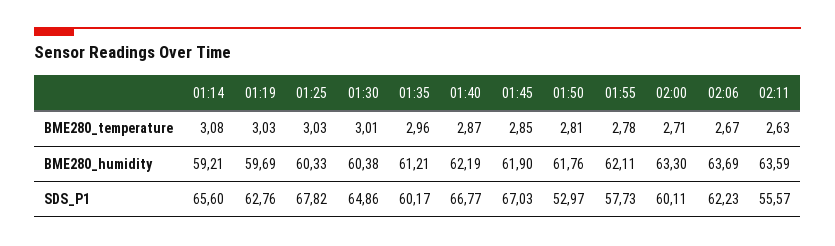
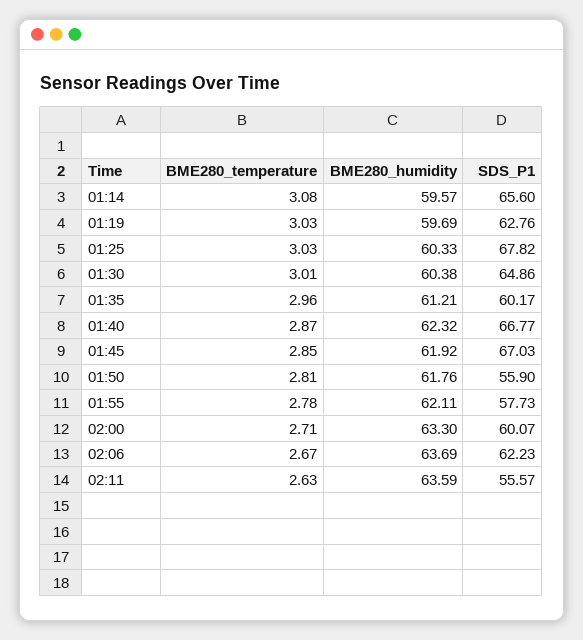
  {
    "01:14": {
      "BME280_temperature": 3.08,
-     "BME280_humidity": 59.21,
+     "BME280_humidity": 59.57,
      "SDS_P1": 65.6
    },
    "01:19": {
      "BME280_temperature": 3.03,
      "BME280_humidity": 59.69,
      "SDS_P1": 62.76
    },
    "01:25": {
      "BME280_temperature": 3.03,
      "BME280_humidity": 60.33,
      "SDS_P1": 67.82
    },
    "01:30": {
      "BME280_temperature": 3.01,
      "BME280_humidity": 60.38,
      "SDS_P1": 64.86
    },
    "01:35": {
      "BME280_temperature": 2.96,
      "BME280_humidity": 61.21,
      "SDS_P1": 60.17
    },
    "01:40": {
      "BME280_temperature": 2.87,
-     "BME280_humidity": 62.19,
+     "BME280_humidity": 62.32,
      "SDS_P1": 66.77
    },
    "01:45": {
      "BME280_temperature": 2.85,
-     "BME280_humidity": 61.9,
+     "BME280_humidity": 61.92,
      "SDS_P1": 67.03
    },
    "01:50": {
      "BME280_temperature": 2.81,
      "BME280_humidity": 61.76,
-     "SDS_P1": 52.97
+     "SDS_P1": 55.9
    },
    "01:55": {
      "BME280_temperature": 2.78,
      "BME280_humidity": 62.11,
      "SDS_P1": 57.73
    },
    "02:00": {
      "BME280_temperature": 2.71,
      "BME280_humidity": 63.3,
-     "SDS_P1": 60.11
+     "SDS_P1": 60.07
    },
    "02:06": {
      "BME280_temperature": 2.67,
      "BME280_humidity": 63.69,
      "SDS_P1": 62.23
    },
    "02:11": {
      "BME280_temperature": 2.63,
      "BME280_humidity": 63.59,
      "SDS_P1": 55.57
    }
  }

